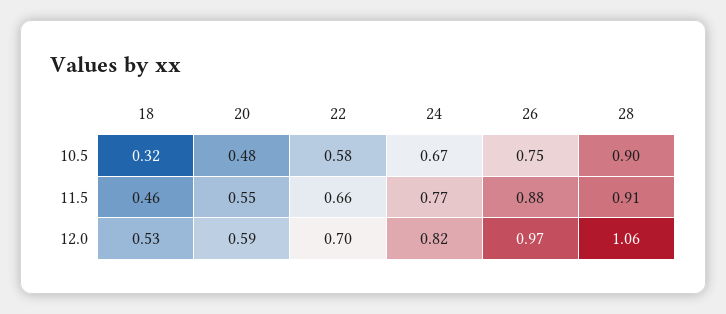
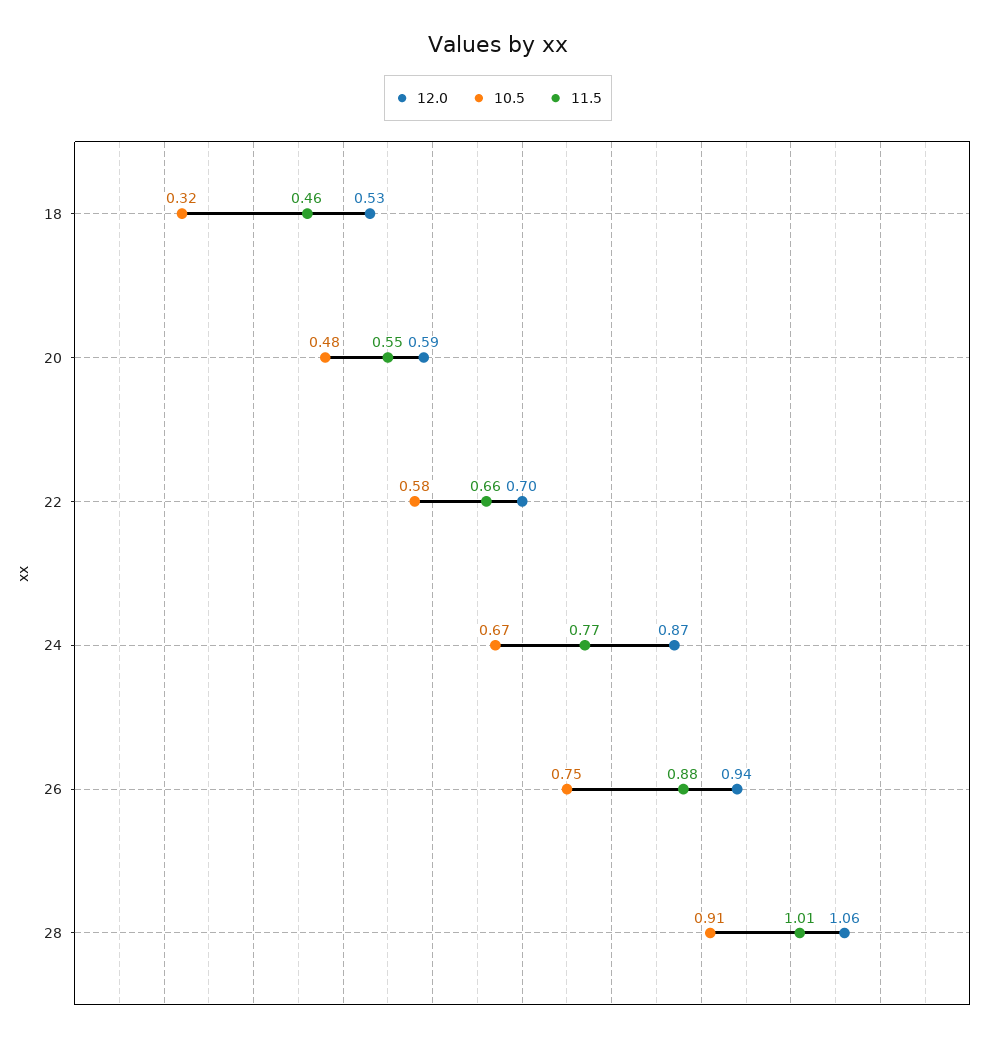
  {
    "10.5": {
      "18": 0.32,
      "20": 0.48,
      "22": 0.58,
      "24": 0.67,
      "26": 0.75,
-     "28": 0.9
+     "28": 0.91
    },
    "11.5": {
      "18": 0.46,
      "20": 0.55,
      "22": 0.66,
      "24": 0.77,
      "26": 0.88,
-     "28": 0.91
+     "28": 1.01
    },
    "12.0": {
      "18": 0.53,
      "20": 0.59,
      "22": 0.7,
-     "24": 0.82,
+     "24": 0.87,
-     "26": 0.97,
+     "26": 0.94,
      "28": 1.06
    }
  }

